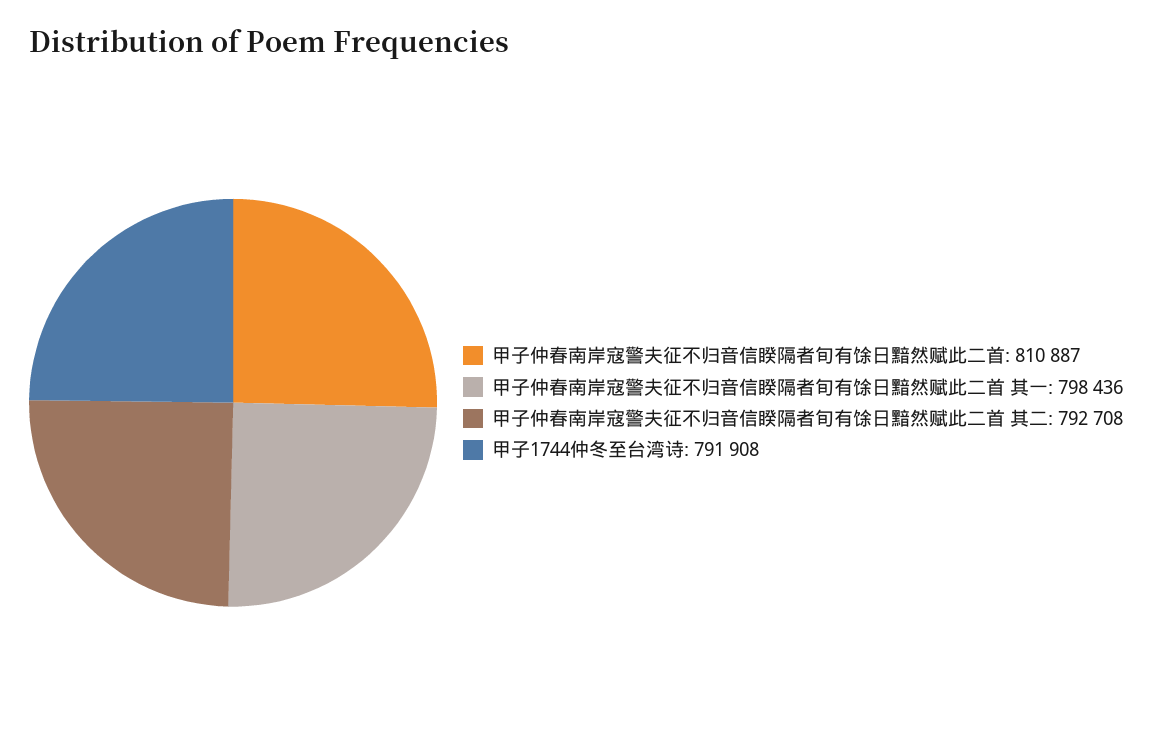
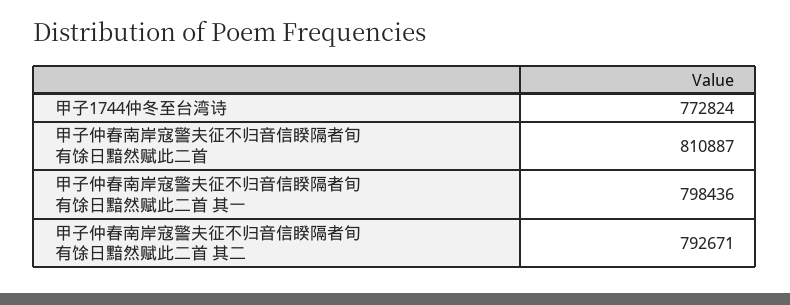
  {
    "甲子仲春南岸寇警夫征不归音信睽隔者旬有馀日黯然赋此二首": 810887,
    "甲子仲春南岸寇警夫征不归音信睽隔者旬有馀日黯然赋此二首 其一": 798436,
-   "甲子仲春南岸寇警夫征不归音信睽隔者旬有馀日黯然赋此二首 其二": 792708,
+   "甲子仲春南岸寇警夫征不归音信睽隔者旬有馀日黯然赋此二首 其二": 792671,
-   "甲子1744仲冬至台湾诗": 791908
+   "甲子1744仲冬至台湾诗": 772824
  }

